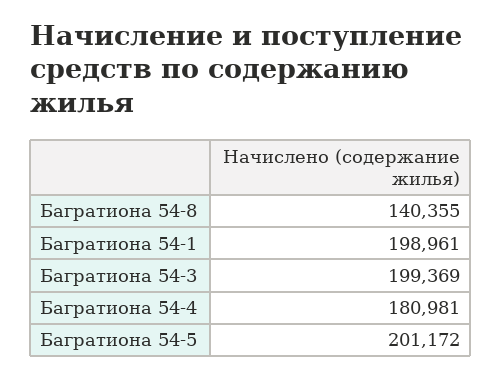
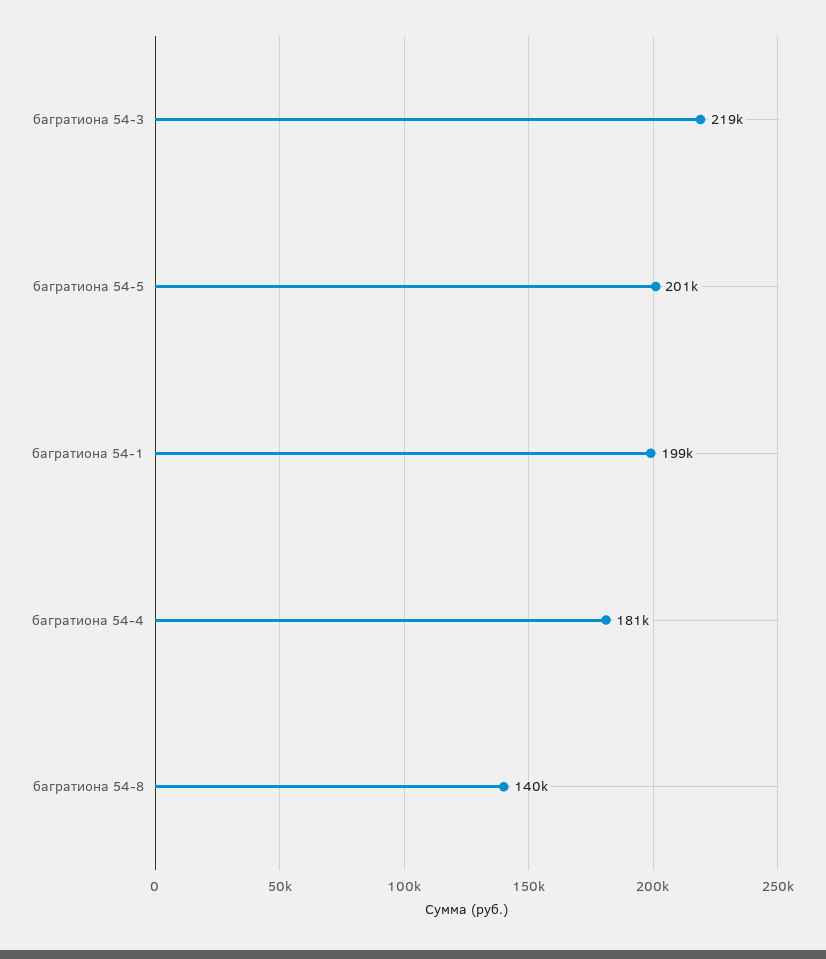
  {
    "Багратиона 54-8": 140355,
    "Багратиона 54-1": 198961,
-   "Багратиона 54-3": 199369,
+   "Багратиона 54-3": 219000,
    "Багратиона 54-4": 180981,
    "Багратиона 54-5": 201172
  }

